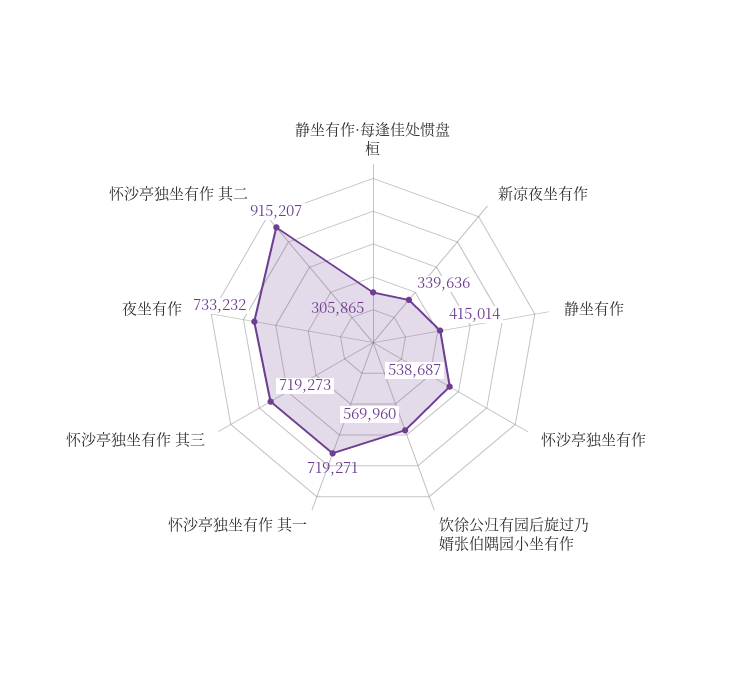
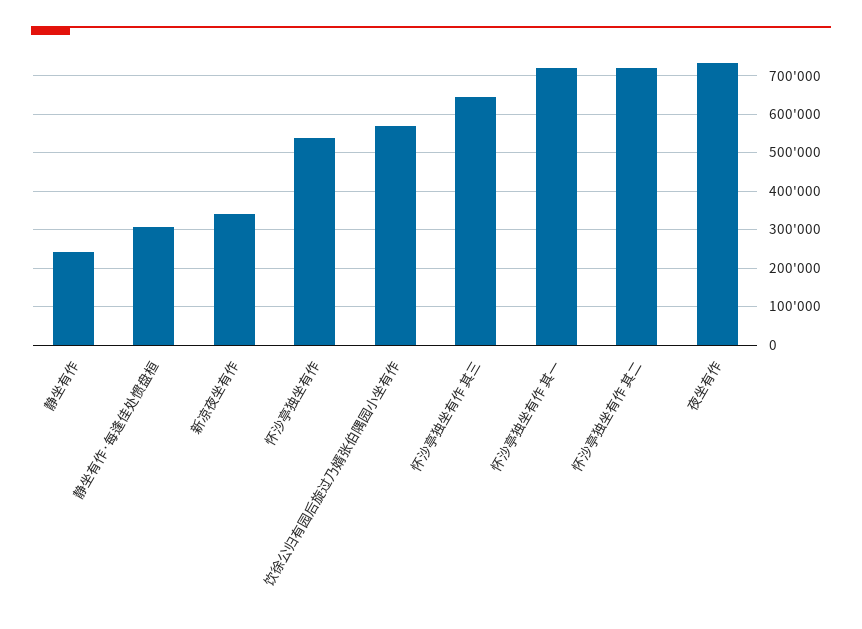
  {
    "静坐有作·每逢佳处惯盘桓": 305865,
    "新凉夜坐有作": 339636,
-   "静坐有作": 415014,
+   "静坐有作": 240000,
    "怀沙亭独坐有作": 538687,
    "饮徐公归有园后旋过乃婿张伯隅园小坐有作": 569960,
    "怀沙亭独坐有作 其一": 719271,
-   "怀沙亭独坐有作 其三": 719273,
+   "怀沙亭独坐有作 其三": 640000,
    "夜坐有作": 733232,
-   "怀沙亭独坐有作 其二": 915207
+   "怀沙亭独坐有作 其二": 720000
  }

